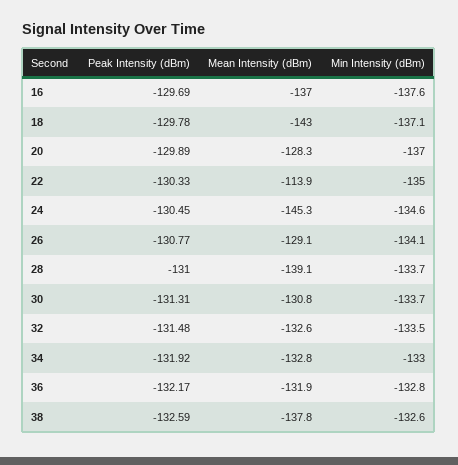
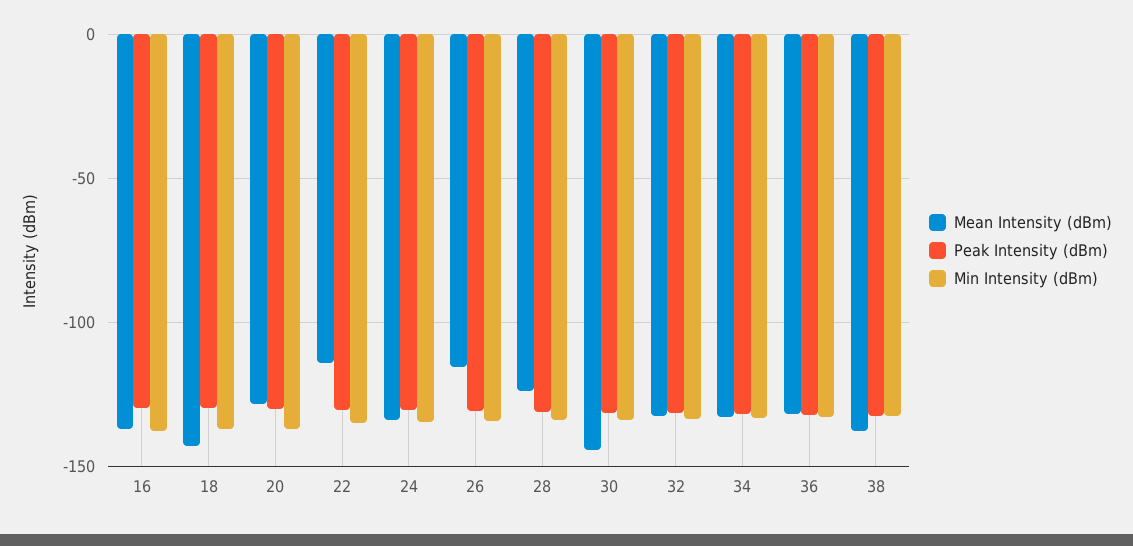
  {
    "Peak Intensity (dBm)": {
      "16": -129.69,
      "18": -129.78,
      "20": -129.89,
      "22": -130.33,
      "24": -130.45,
      "26": -130.77,
      "28": -131,
      "30": -131.31,
      "32": -131.48,
      "34": -131.92,
      "36": -132.17,
      "38": -132.59
    },
    "Mean Intensity (dBm)": {
      "16": -137,
      "18": -143,
      "20": -128.3,
      "22": -113.9,
-     "24": -145.3,
+     "24": -135,
-     "26": -129.1,
+     "26": -115,
-     "28": -139.1,
+     "28": -125,
-     "30": -130.8,
+     "30": -145,
      "32": -132.6,
      "34": -132.8,
      "36": -131.9,
      "38": -137.8
    },
    "Min Intensity (dBm)": {
      "16": -137.6,
      "18": -137.1,
      "20": -137,
      "22": -135,
      "24": -134.6,
      "26": -134.1,
      "28": -133.7,
      "30": -133.7,
      "32": -133.5,
      "34": -133,
      "36": -132.8,
      "38": -132.6
    }
  }

